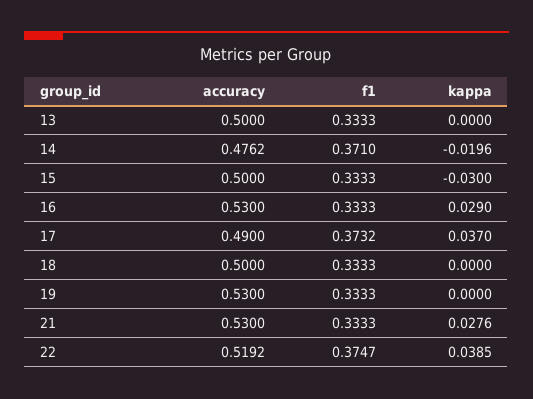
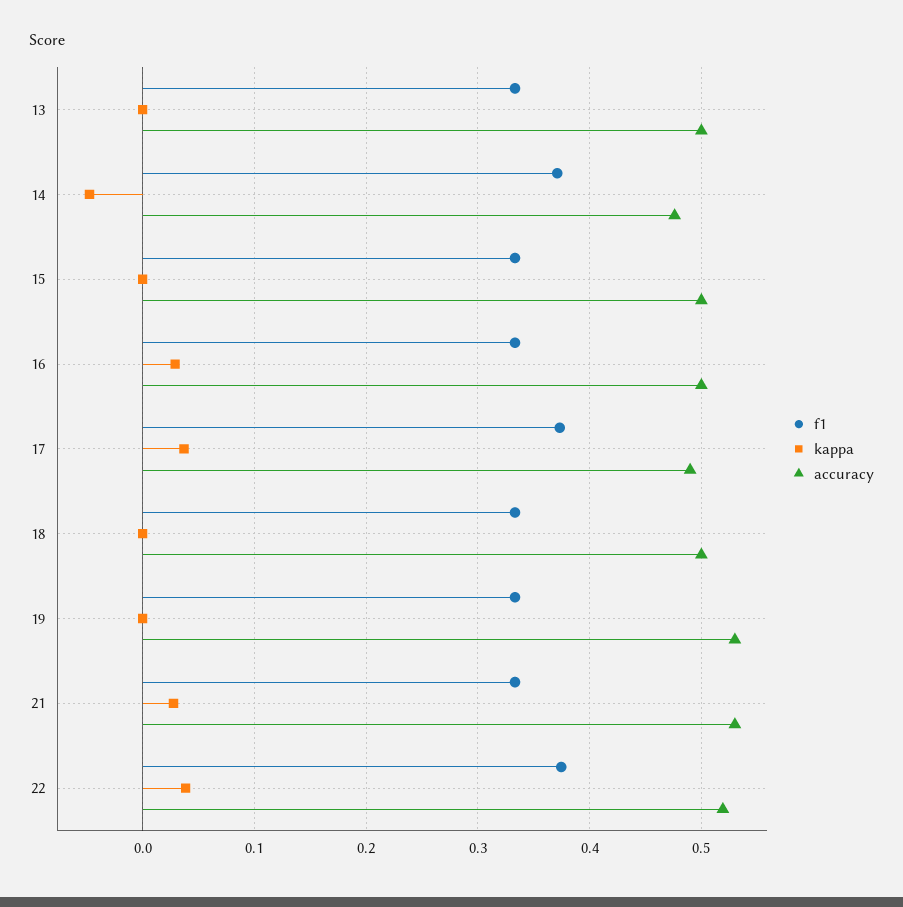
  {
    "accuracy": {
      "13": 0.5,
      "14": 0.4762,
      "15": 0.5,
-     "16": 0.53,
+     "16": 0.5,
      "17": 0.49,
      "18": 0.5,
      "19": 0.53,
      "21": 0.53,
      "22": 0.5192
    },
    "f1": {
      "13": 0.3333,
      "14": 0.371,
      "15": 0.3333,
      "16": 0.3333,
      "17": 0.3732,
      "18": 0.3333,
      "19": 0.3333,
      "21": 0.3333,
      "22": 0.3747
    },
    "kappa": {
      "13": 0,
-     "14": -0.0196,
+     "14": -0.05,
-     "15": -0.03,
+     "15": 0,
      "16": 0.029,
      "17": 0.037,
      "18": 0,
      "19": 0,
      "21": 0.0276,
      "22": 0.0385
    }
  }

